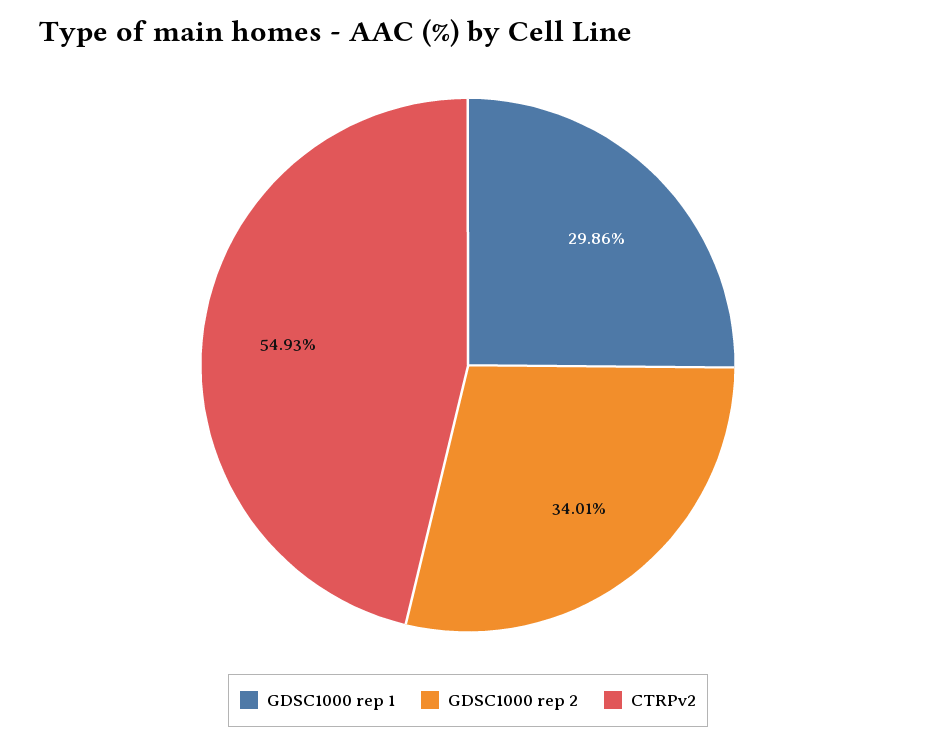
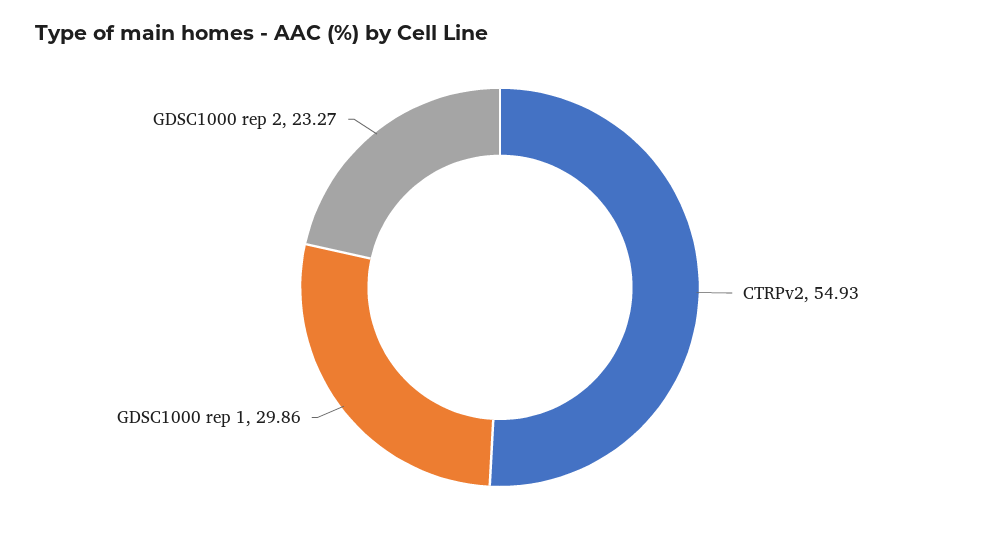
  {
    "GDSC1000 rep 1": 29.86,
-   "GDSC1000 rep 2": 34.01,
+   "GDSC1000 rep 2": 23.27,
    "CTRPv2": 54.93
  }

